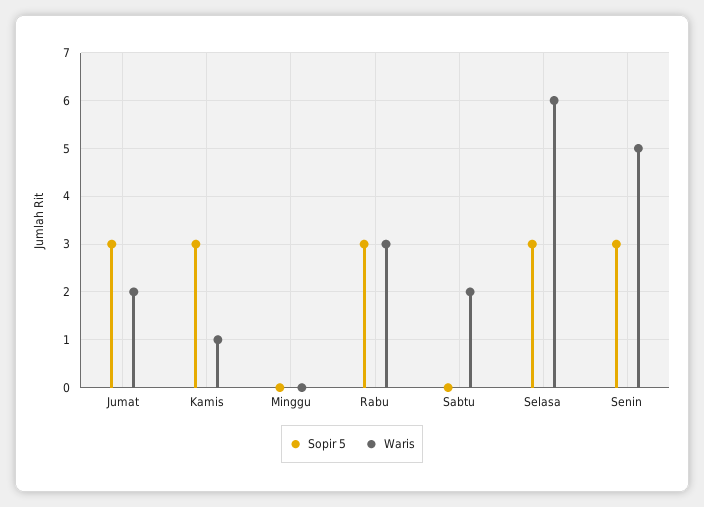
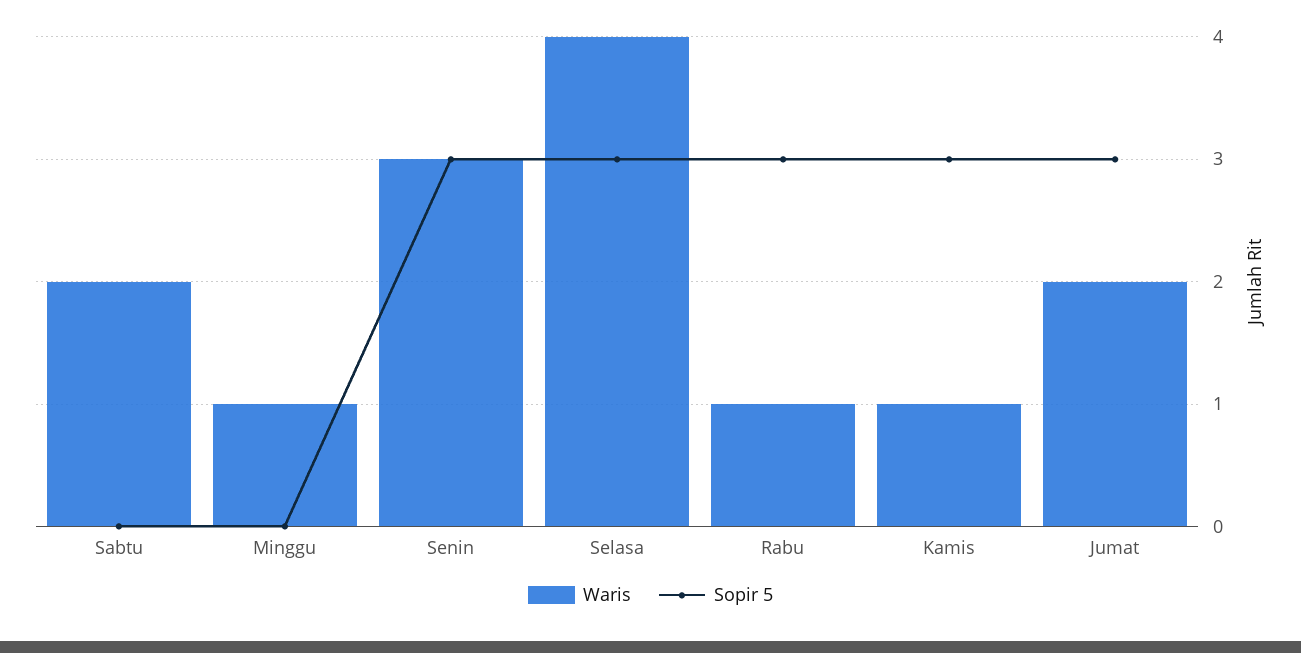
  {
    "Sopir 5": {
      "Jumat": 3,
      "Kamis": 3,
      "Minggu": 0,
      "Rabu": 3,
      "Sabtu": 0,
      "Selasa": 3,
      "Senin": 3
    },
    "Waris": {
      "Jumat": 2,
      "Kamis": 1,
-     "Minggu": 0,
+     "Minggu": 1,
-     "Rabu": 3,
+     "Rabu": 1,
      "Sabtu": 2,
-     "Selasa": 6,
+     "Selasa": 4,
-     "Senin": 5
+     "Senin": 3
    }
  }

